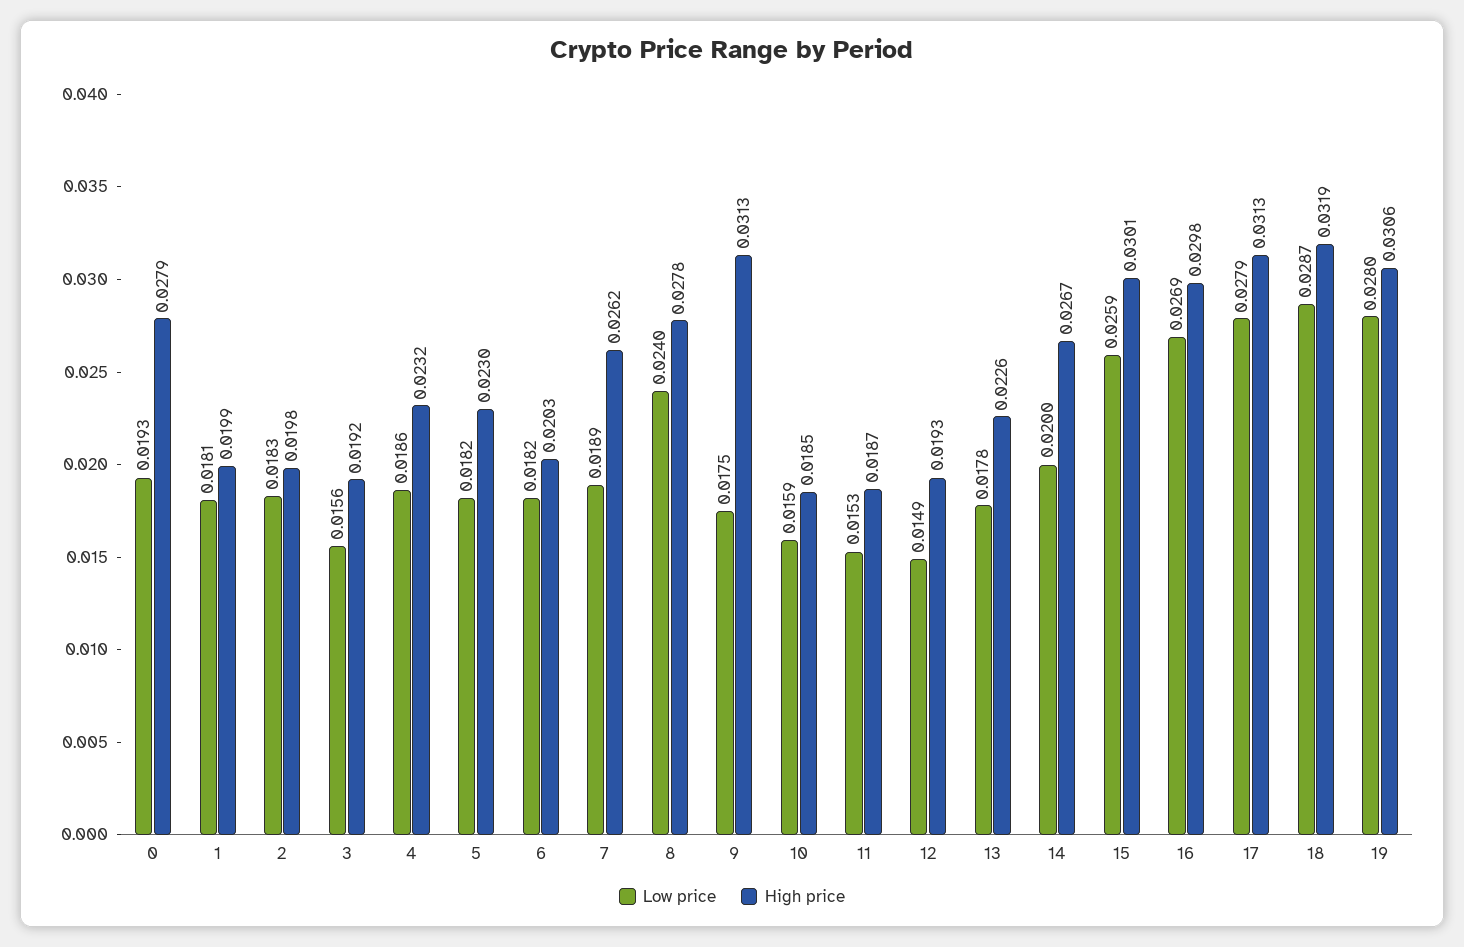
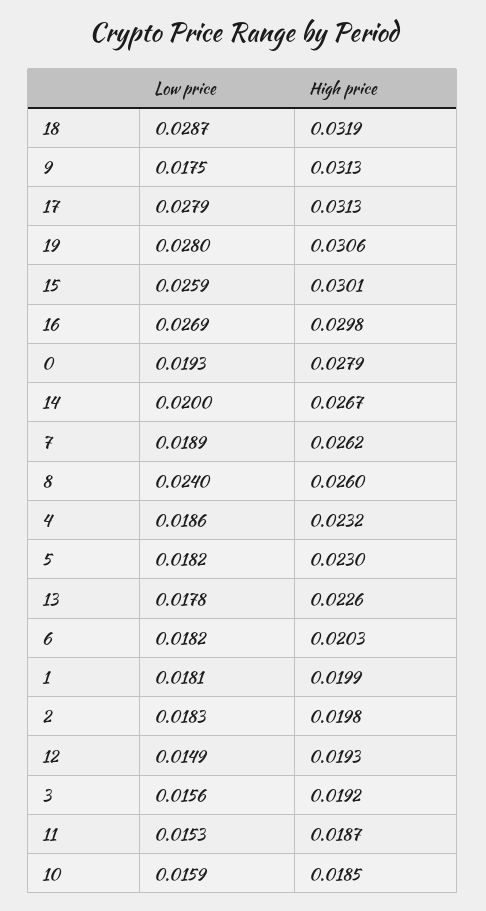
  {
    "Low price": {
      "0": 0.0193,
      "1": 0.0181,
      "2": 0.0183,
      "3": 0.0156,
      "4": 0.0186,
      "5": 0.0182,
      "6": 0.0182,
      "7": 0.0189,
      "8": 0.024,
      "9": 0.0175,
      "10": 0.0159,
      "11": 0.0153,
      "12": 0.0149,
      "13": 0.0178,
      "14": 0.02,
      "15": 0.0259,
      "16": 0.0269,
      "17": 0.0279,
      "18": 0.0287,
      "19": 0.028
    },
    "High price": {
      "0": 0.0279,
      "1": 0.0199,
      "2": 0.0198,
      "3": 0.0192,
      "4": 0.0232,
      "5": 0.023,
      "6": 0.0203,
      "7": 0.0262,
-     "8": 0.0278,
+     "8": 0.026,
      "9": 0.0313,
      "10": 0.0185,
      "11": 0.0187,
      "12": 0.0193,
      "13": 0.0226,
      "14": 0.0267,
      "15": 0.0301,
      "16": 0.0298,
      "17": 0.0313,
      "18": 0.0319,
      "19": 0.0306
    }
  }

